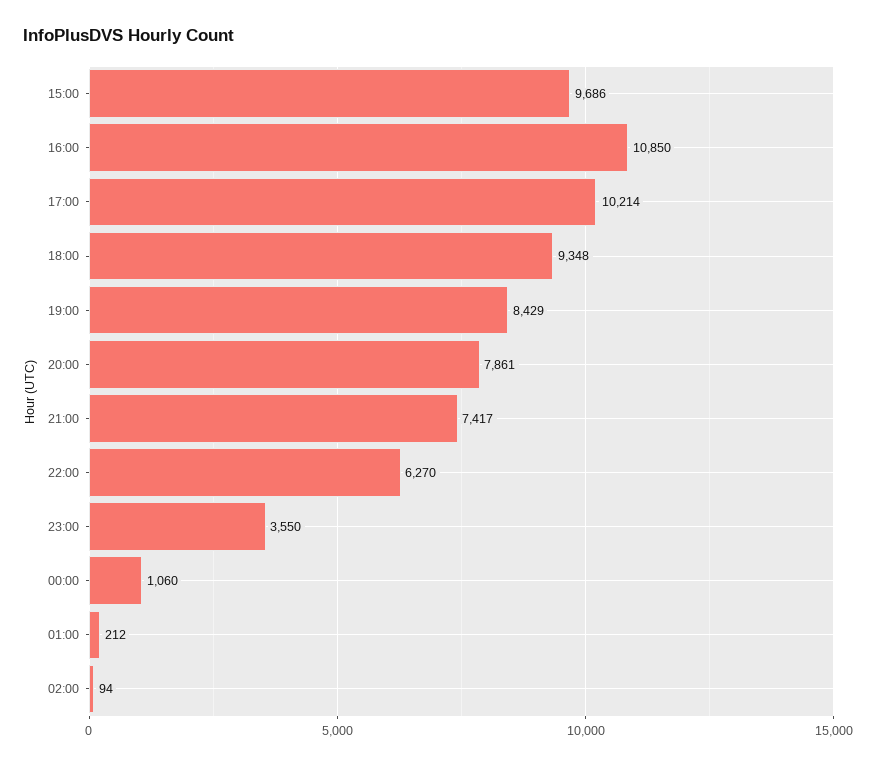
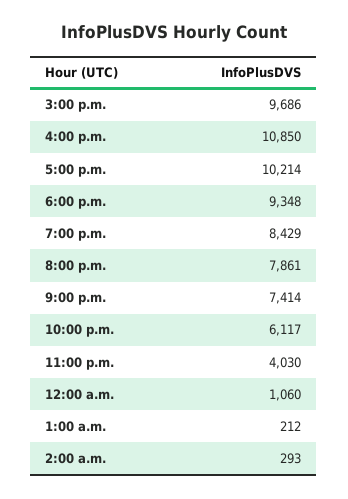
  {
    "15:00": 9686,
    "16:00": 10850,
    "17:00": 10214,
    "18:00": 9348,
    "19:00": 8429,
    "20:00": 7861,
-   "21:00": 7417,
+   "21:00": 7414,
-   "22:00": 6270,
+   "22:00": 6117,
-   "23:00": 3550,
+   "23:00": 4030,
    "00:00": 1060,
    "01:00": 212,
-   "02:00": 94
+   "02:00": 293
  }

